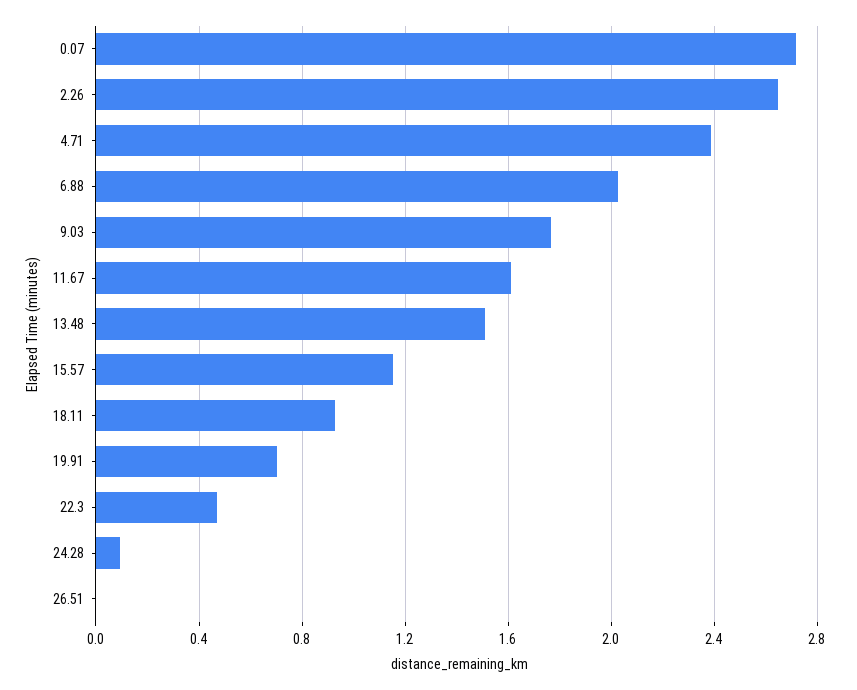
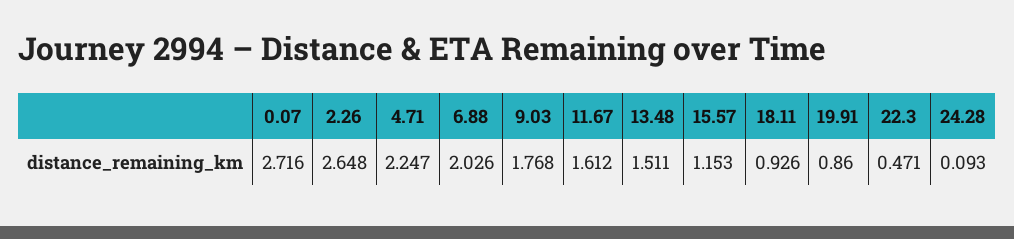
  {
    "0.07": 2.716,
    "2.26": 2.648,
-   "4.71": 2.4,
+   "4.71": 2.247,
    "6.88": 2.026,
    "9.03": 1.768,
    "11.67": 1.612,
    "13.48": 1.511,
    "15.57": 1.153,
    "18.11": 0.926,
-   "19.91": 0.7,
+   "19.91": 0.86,
    "22.3": 0.471,
-   "24.28": 0.093,
+   "24.28": 0.093
-   "26.51": 0
  }

